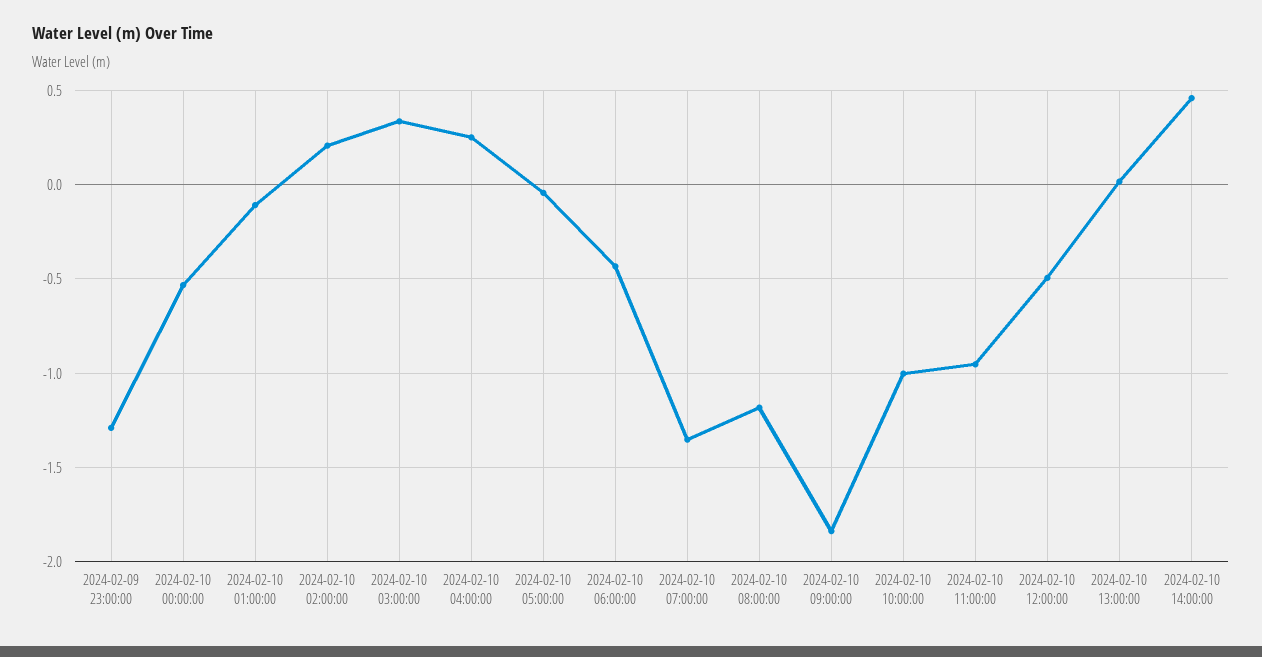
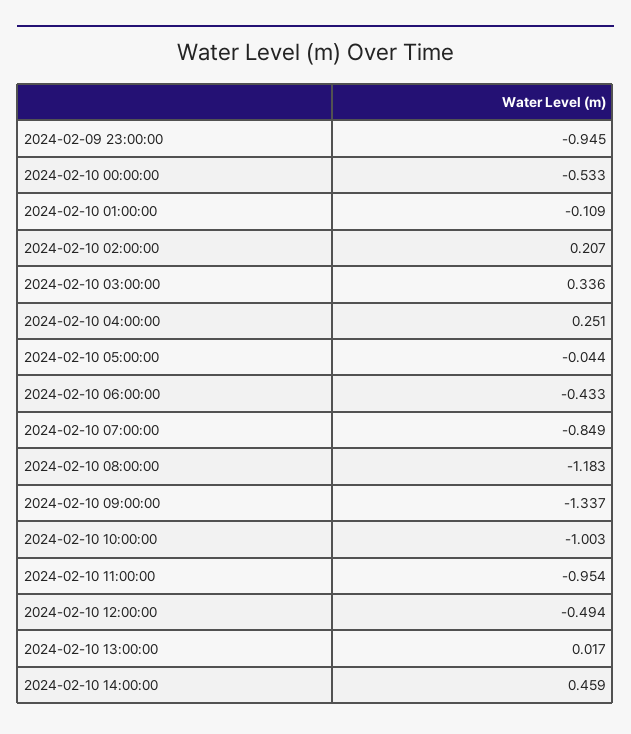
  {
-   "2024-02-09 23:00:00": -1.3,
+   "2024-02-09 23:00:00": -0.945,
    "2024-02-10 00:00:00": -0.533,
    "2024-02-10 01:00:00": -0.109,
    "2024-02-10 02:00:00": 0.207,
    "2024-02-10 03:00:00": 0.336,
    "2024-02-10 04:00:00": 0.251,
    "2024-02-10 05:00:00": -0.044,
    "2024-02-10 06:00:00": -0.433,
-   "2024-02-10 07:00:00": -1.35,
+   "2024-02-10 07:00:00": -0.849,
    "2024-02-10 08:00:00": -1.183,
-   "2024-02-10 09:00:00": -1.85,
+   "2024-02-10 09:00:00": -1.337,
    "2024-02-10 10:00:00": -1.003,
    "2024-02-10 11:00:00": -0.954,
    "2024-02-10 12:00:00": -0.494,
    "2024-02-10 13:00:00": 0.017,
    "2024-02-10 14:00:00": 0.459
  }

